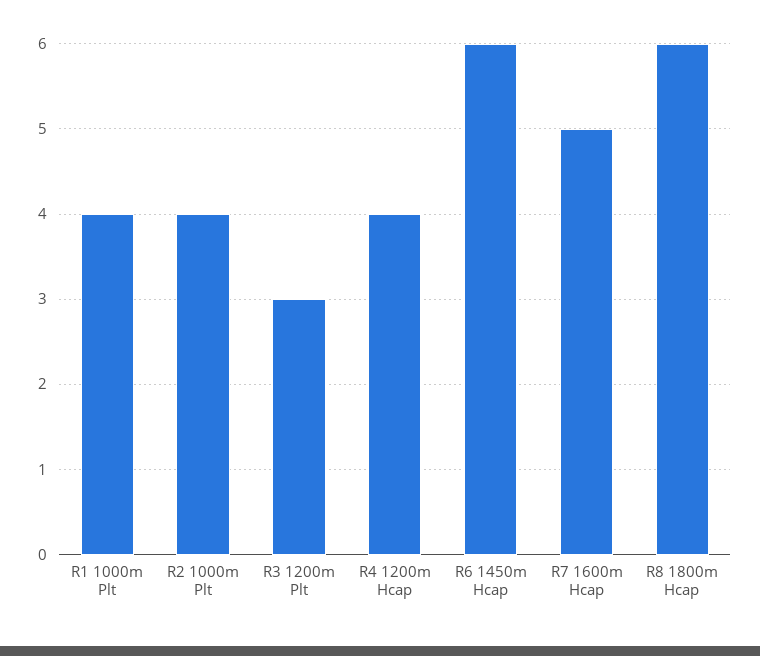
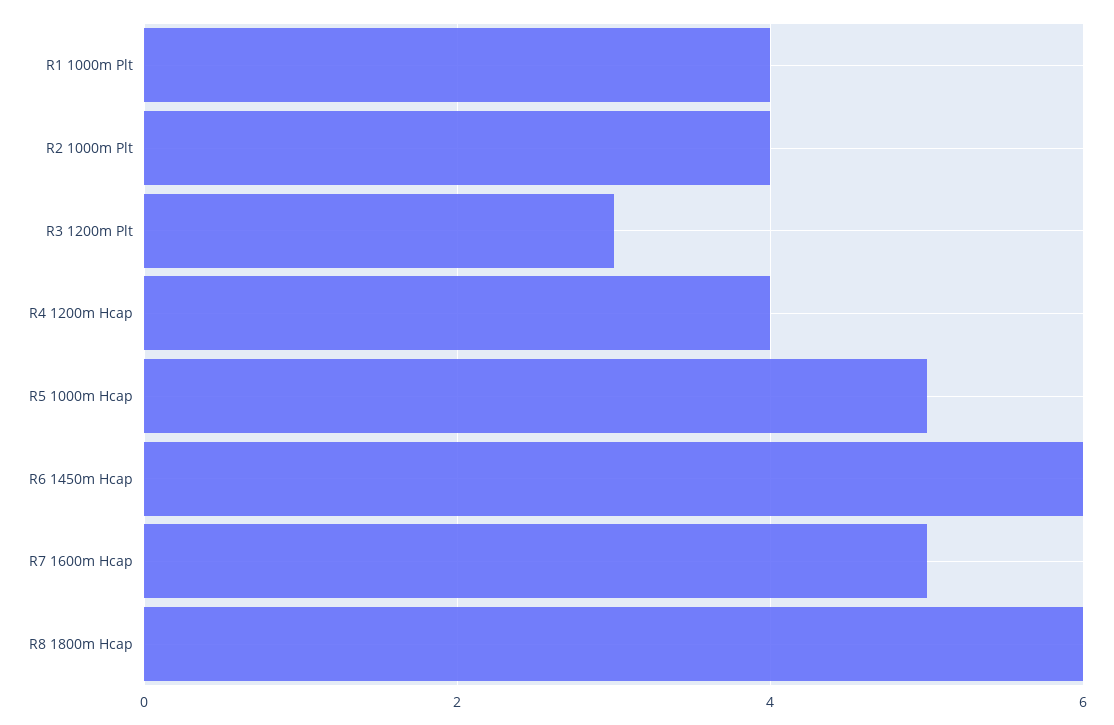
  {
    "R1 1000m Plt": 4,
    "R2 1000m Plt": 4,
    "R3 1200m Plt": 3,
    "R4 1200m Hcap": 4,
    "R6 1450m Hcap": 6,
    "R7 1600m Hcap": 5,
-   "R8 1800m Hcap": 6
+   "R8 1800m Hcap": 6,
+   "R5 1000m Hcap": 5
  }

